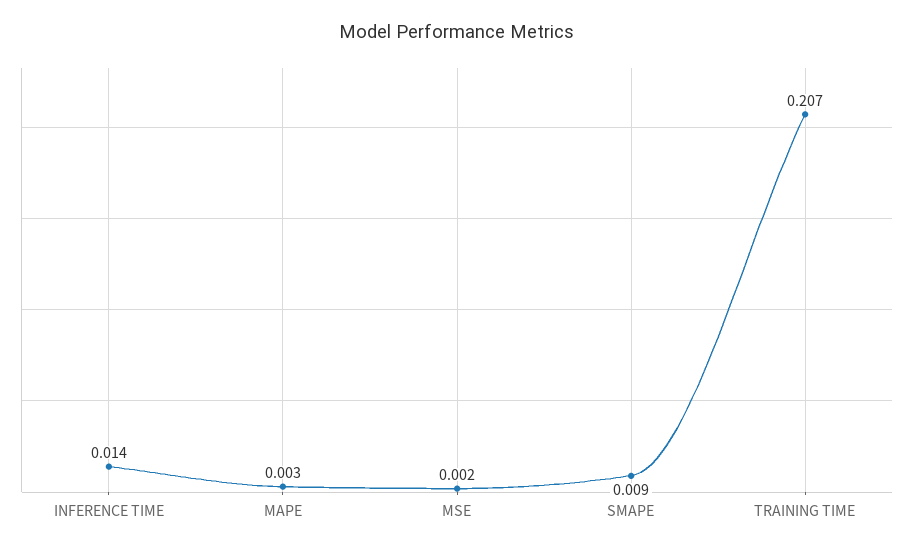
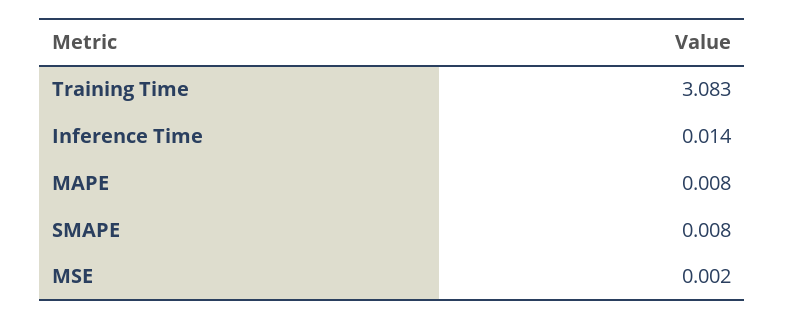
  {
    "INFERENCE TIME": 0.014,
-   "MAPE": 0.003,
+   "MAPE": 0.008,
    "MSE": 0.002,
-   "SMAPE": 0.009,
+   "SMAPE": 0.008,
-   "TRAINING TIME": 0.207
+   "TRAINING TIME": 3.083
  }

